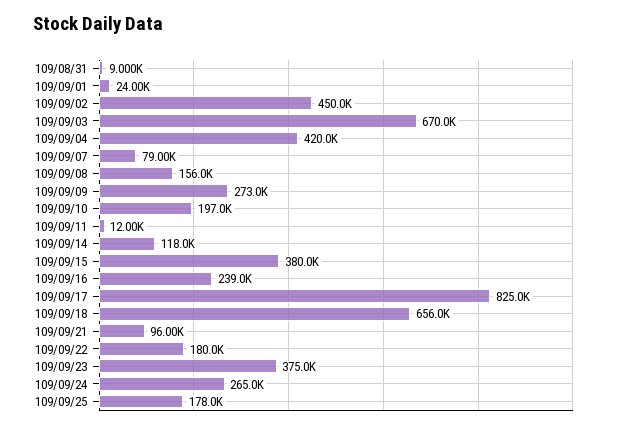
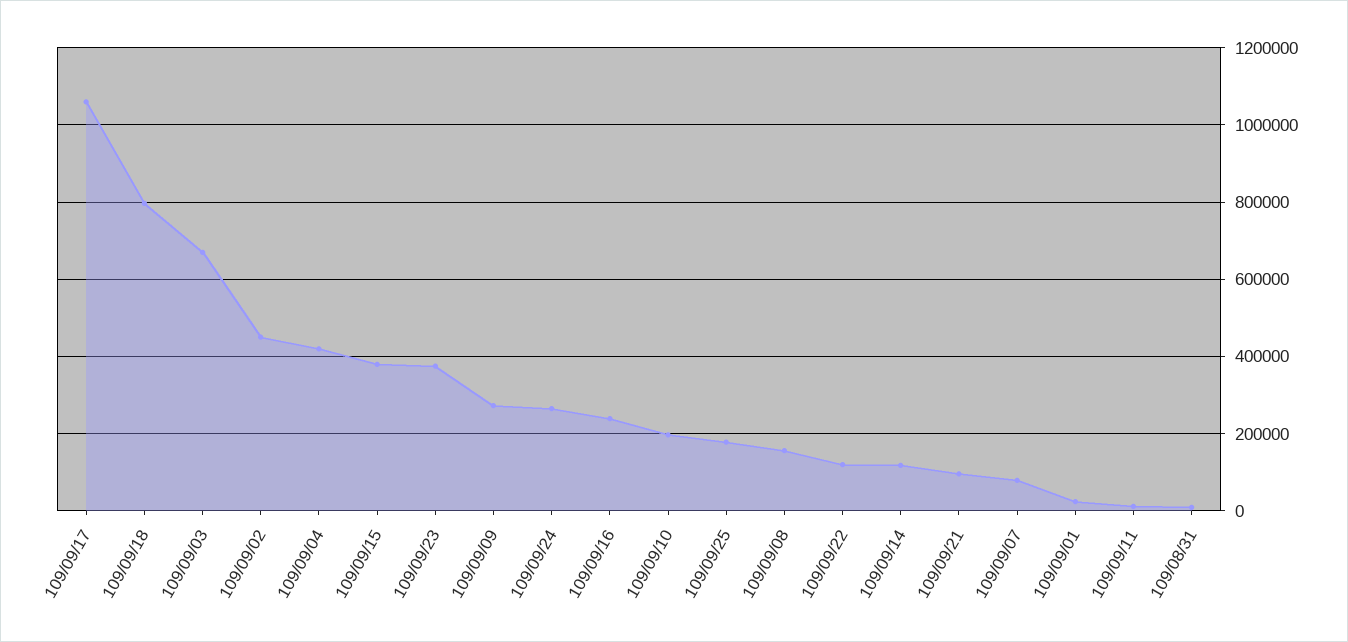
  {
    "109/08/31": 9000,
    "109/09/01": 24000,
    "109/09/02": 450000,
    "109/09/03": 670000,
    "109/09/04": 420000,
    "109/09/07": 79000,
    "109/09/08": 156000,
    "109/09/09": 273000,
    "109/09/10": 197000,
    "109/09/11": 12000,
    "109/09/14": 118000,
    "109/09/15": 380000,
    "109/09/16": 239000,
-   "109/09/17": 825000,
+   "109/09/17": 1060000,
-   "109/09/18": 656000,
+   "109/09/18": 800000,
    "109/09/21": 96000,
-   "109/09/22": 180000,
+   "109/09/22": 120000,
    "109/09/23": 375000,
    "109/09/24": 265000,
    "109/09/25": 178000
  }

